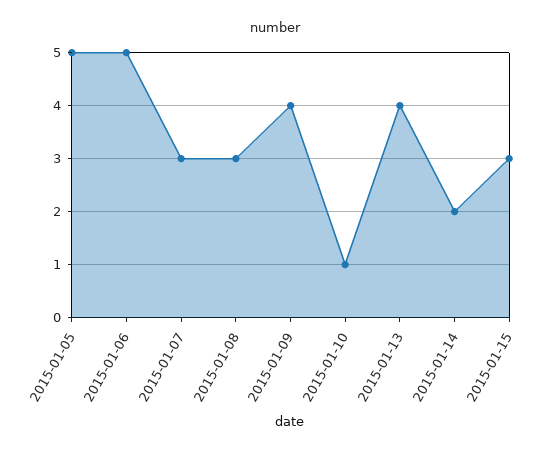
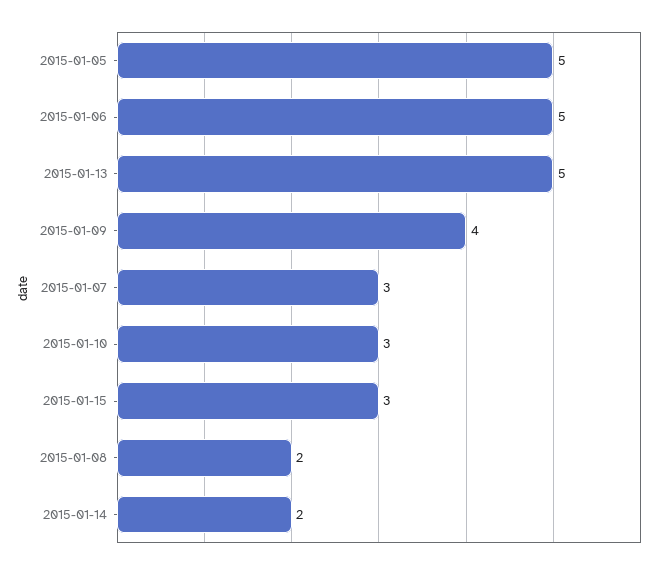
  {
    "2015-01-05": 5,
    "2015-01-06": 5,
    "2015-01-07": 3,
-   "2015-01-08": 3,
+   "2015-01-08": 2,
    "2015-01-09": 4,
-   "2015-01-10": 1,
+   "2015-01-10": 3,
-   "2015-01-13": 4,
+   "2015-01-13": 5,
    "2015-01-14": 2,
    "2015-01-15": 3
  }

